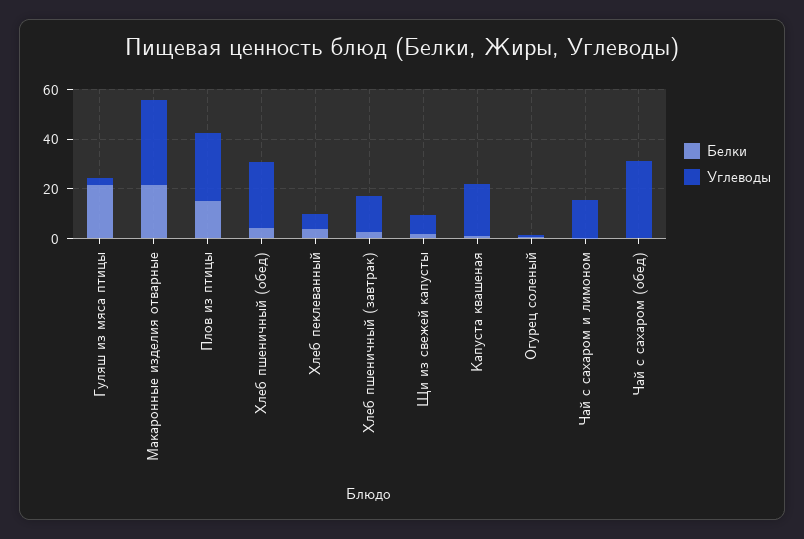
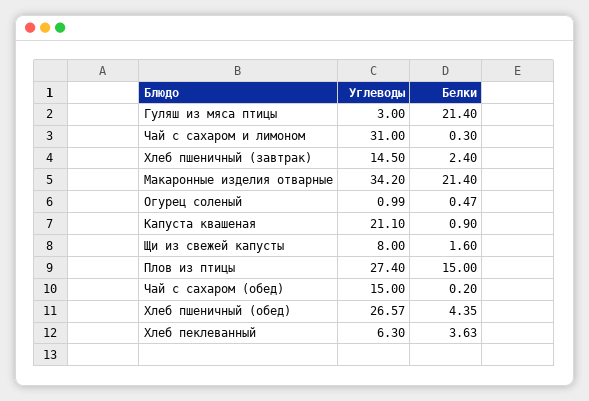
  {
    "Белки": {
      "Гуляш из мяса птицы": 21.4,
      "Макаронные изделия отварные": 21.4,
      "Плов из птицы": 15,
      "Хлеб пшеничный (обед)": 4.35,
      "Хлеб пеклеванный": 3.63,
      "Хлеб пшеничный (завтрак)": 2.4,
      "Щи из свежей капусты": 1.6,
      "Капуста квашеная": 0.9,
      "Огурец соленый": 0.47,
      "Чай с сахаром и лимоном": 0.3,
      "Чай с сахаром (обед)": 0.2
    },
    "Углеводы": {
      "Гуляш из мяса птицы": 3,
      "Макаронные изделия отварные": 34.2,
      "Плов из птицы": 27.4,
      "Хлеб пшеничный (обед)": 26.57,
      "Хлеб пеклеванный": 6.3,
      "Хлеб пшеничный (завтрак)": 14.5,
      "Щи из свежей капусты": 8,
      "Капуста квашеная": 21.1,
      "Огурец соленый": 0.99,
-     "Чай с сахаром и лимоном": 15,
+     "Чай с сахаром и лимоном": 31,
-     "Чай с сахаром (обед)": 30
+     "Чай с сахаром (обед)": 15
    }
  }

